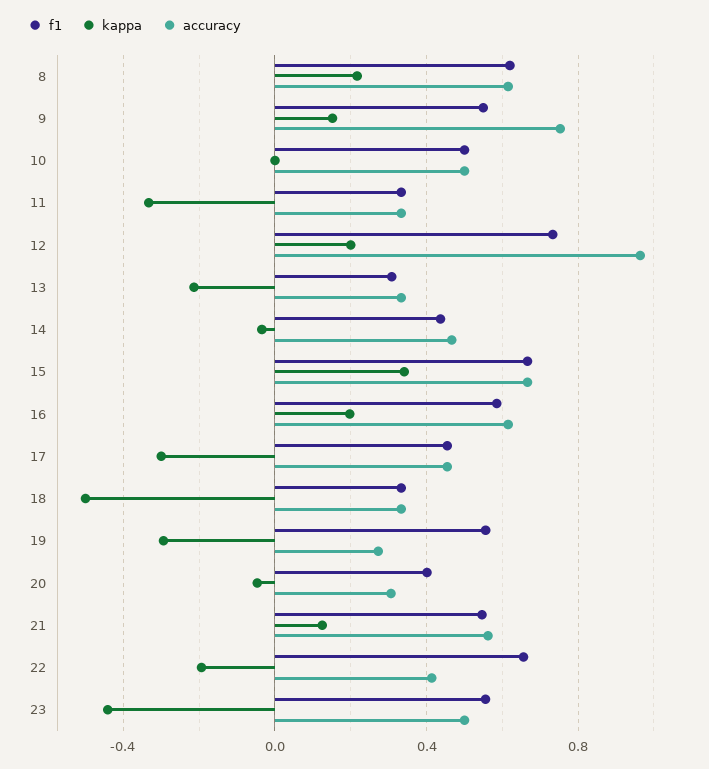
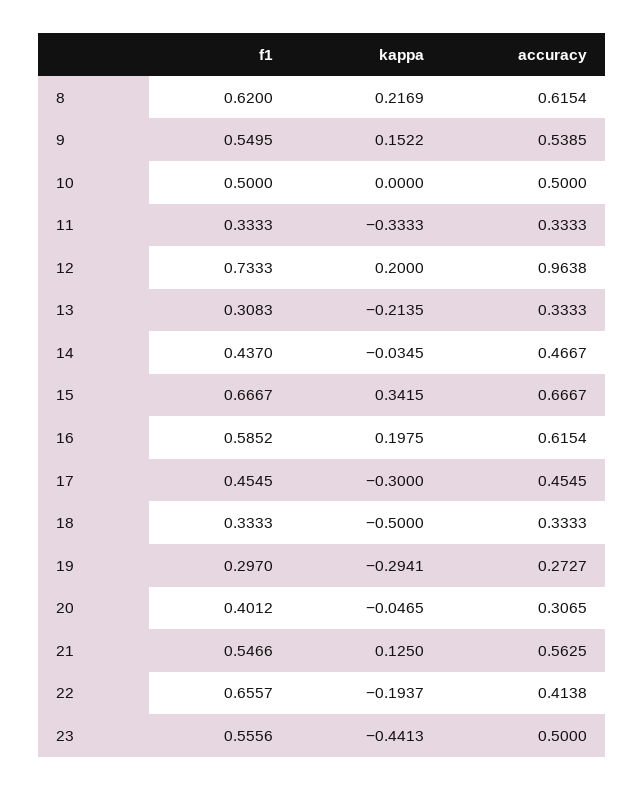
  {
    "f1": {
      "8": 0.62,
      "9": 0.5495,
      "10": 0.5,
      "11": 0.3333,
      "12": 0.7333,
      "13": 0.3083,
      "14": 0.437,
      "15": 0.6667,
      "16": 0.5852,
      "17": 0.4545,
      "18": 0.3333,
-     "19": 0.55,
+     "19": 0.297,
      "20": 0.4012,
      "21": 0.5466,
      "22": 0.6557,
      "23": 0.5556
    },
    "kappa": {
      "8": 0.2169,
      "9": 0.1522,
      "10": 0,
      "11": -0.3333,
      "12": 0.2,
      "13": -0.2135,
      "14": -0.0345,
      "15": 0.3415,
      "16": 0.1975,
      "17": -0.3,
      "18": -0.5,
      "19": -0.2941,
      "20": -0.0465,
      "21": 0.125,
      "22": -0.1937,
      "23": -0.4413
    },
    "accuracy": {
      "8": 0.6154,
-     "9": 0.75,
+     "9": 0.5385,
      "10": 0.5,
      "11": 0.3333,
      "12": 0.9638,
      "13": 0.3333,
      "14": 0.4667,
      "15": 0.6667,
      "16": 0.6154,
      "17": 0.4545,
      "18": 0.3333,
      "19": 0.2727,
      "20": 0.3065,
      "21": 0.5625,
      "22": 0.4138,
      "23": 0.5
    }
  }

